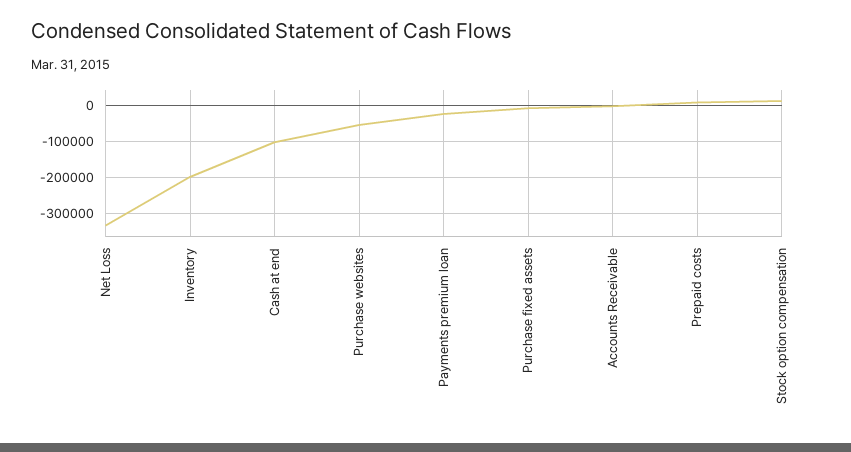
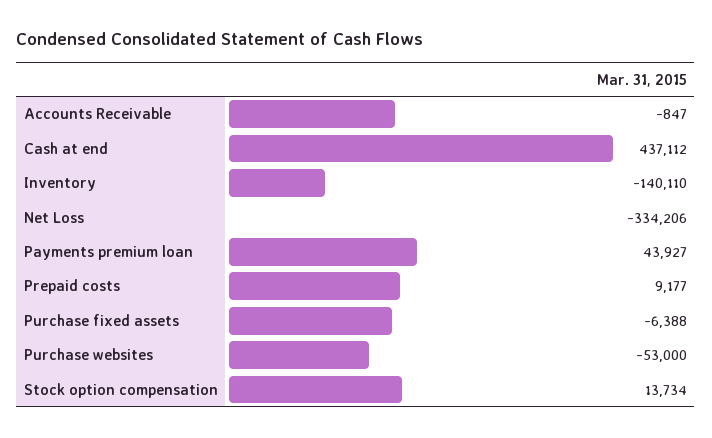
  {
    "Net Loss": -334206,
-   "Inventory": -200000,
+   "Inventory": -140110,
-   "Cash at end": -100000,
+   "Cash at end": 437112,
    "Purchase websites": -53000,
-   "Payments premium loan": -20000,
+   "Payments premium loan": 43927,
    "Purchase fixed assets": -6388,
    "Accounts Receivable": -847,
    "Prepaid costs": 9177,
    "Stock option compensation": 13734
  }

